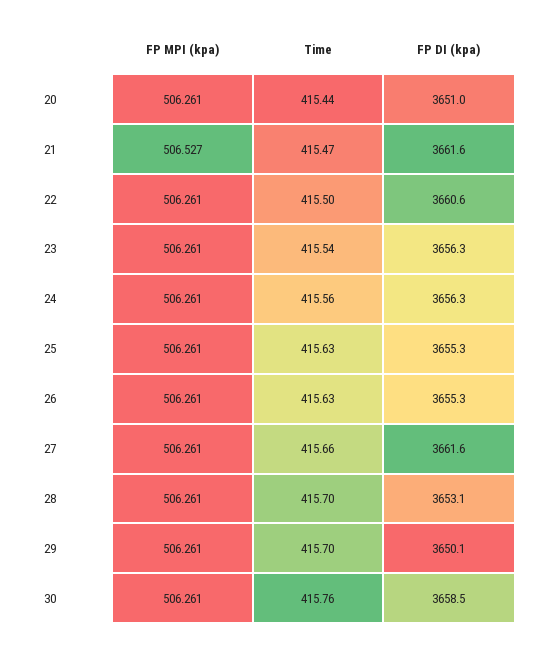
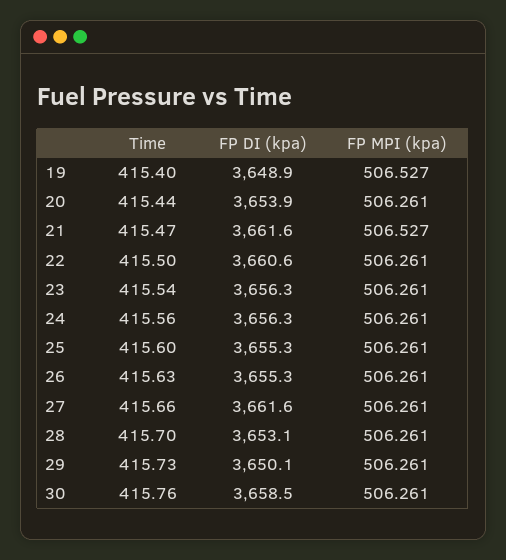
  {
    "FP MPI (kpa)": {
      "20": 506.261,
      "21": 506.527,
      "22": 506.261,
      "23": 506.261,
      "24": 506.261,
      "25": 506.261,
      "26": 506.261,
      "27": 506.261,
      "28": 506.261,
      "29": 506.261,
-     "30": 506.261
+     "30": 506.261,
+     "19": 506.527
    },
    "Time": {
      "20": 415.44,
      "21": 415.47,
      "22": 415.5,
      "23": 415.54,
      "24": 415.56,
-     "25": 415.63,
+     "25": 415.6,
      "26": 415.63,
      "27": 415.66,
      "28": 415.7,
-     "29": 415.7,
+     "29": 415.73,
-     "30": 415.76
+     "30": 415.76,
+     "19": 415.4
    },
    "FP DI (kpa)": {
-     "20": 3651,
+     "20": 3653.9,
      "21": 3661.6,
      "22": 3660.6,
      "23": 3656.3,
      "24": 3656.3,
      "25": 3655.3,
      "26": 3655.3,
      "27": 3661.6,
      "28": 3653.1,
      "29": 3650.1,
-     "30": 3658.5
+     "30": 3658.5,
+     "19": 3648.9
    }
  }

